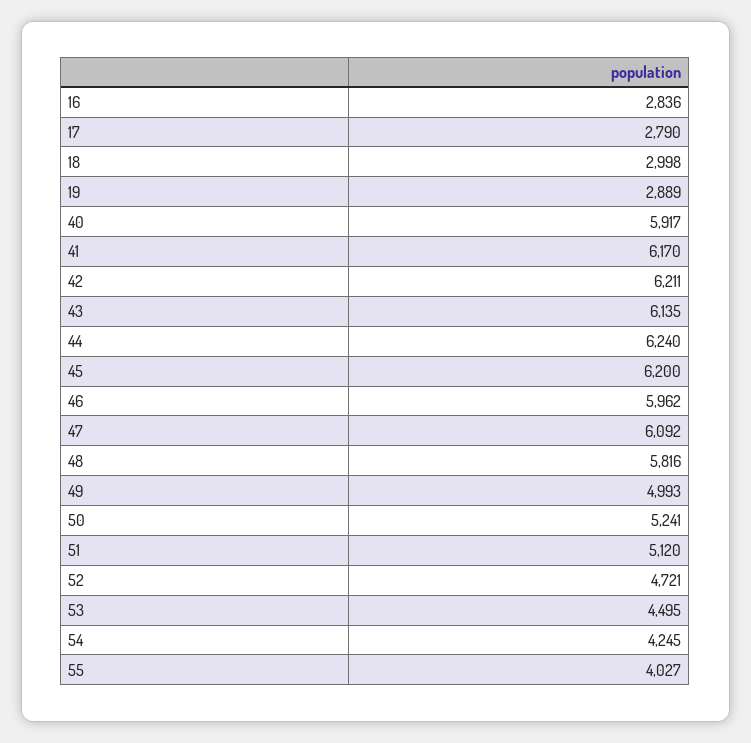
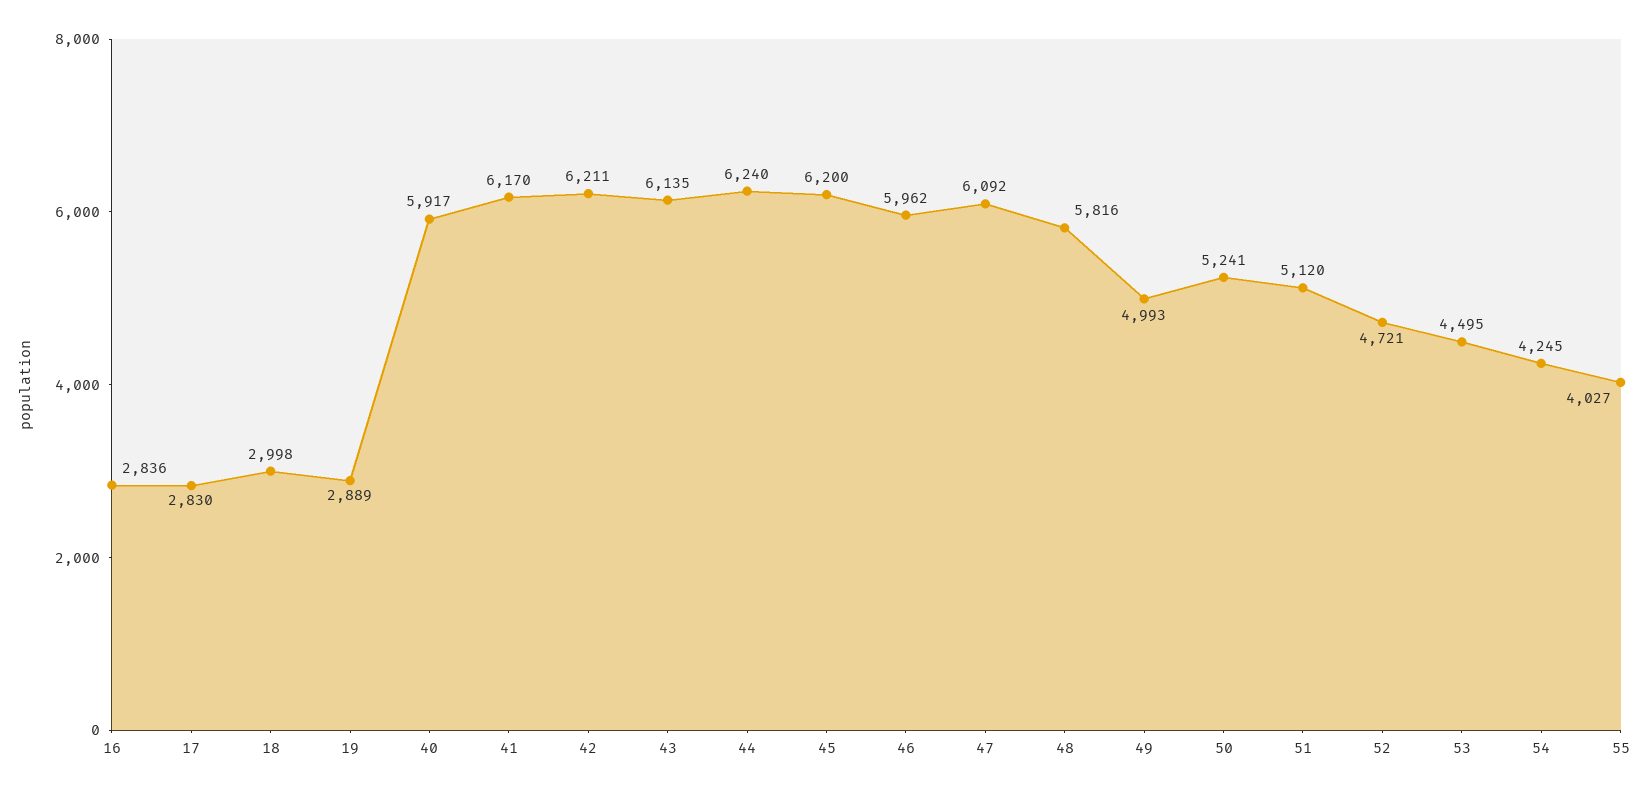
  {
    "16": 2836,
-   "17": 2790,
+   "17": 2830,
    "18": 2998,
    "19": 2889,
    "40": 5917,
    "41": 6170,
    "42": 6211,
    "43": 6135,
    "44": 6240,
    "45": 6200,
    "46": 5962,
    "47": 6092,
    "48": 5816,
    "49": 4993,
    "50": 5241,
    "51": 5120,
    "52": 4721,
    "53": 4495,
    "54": 4245,
    "55": 4027
  }

